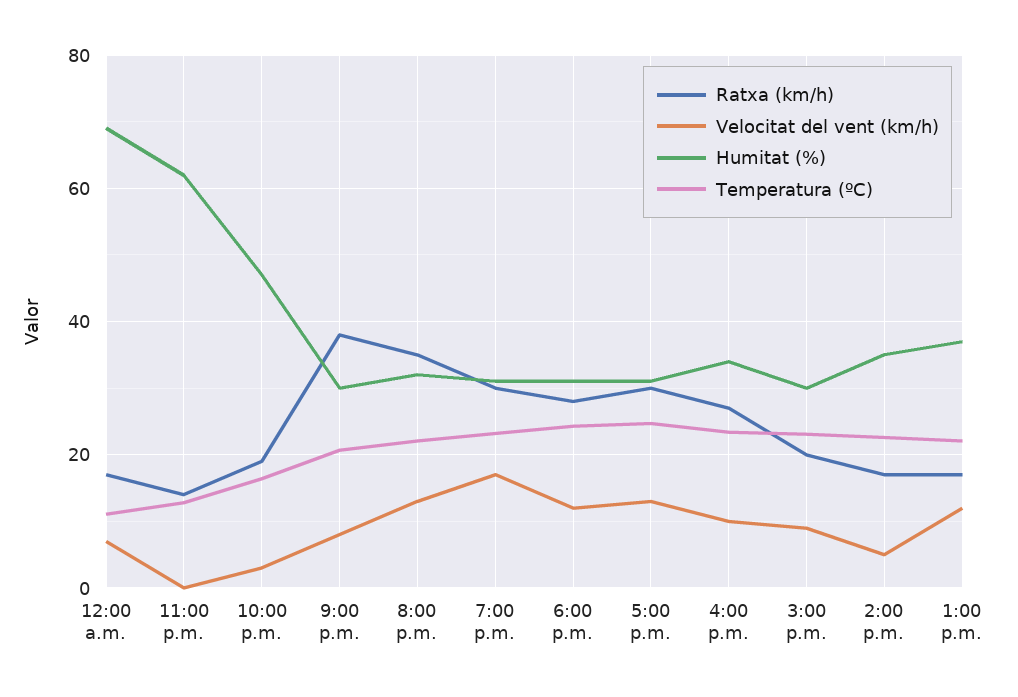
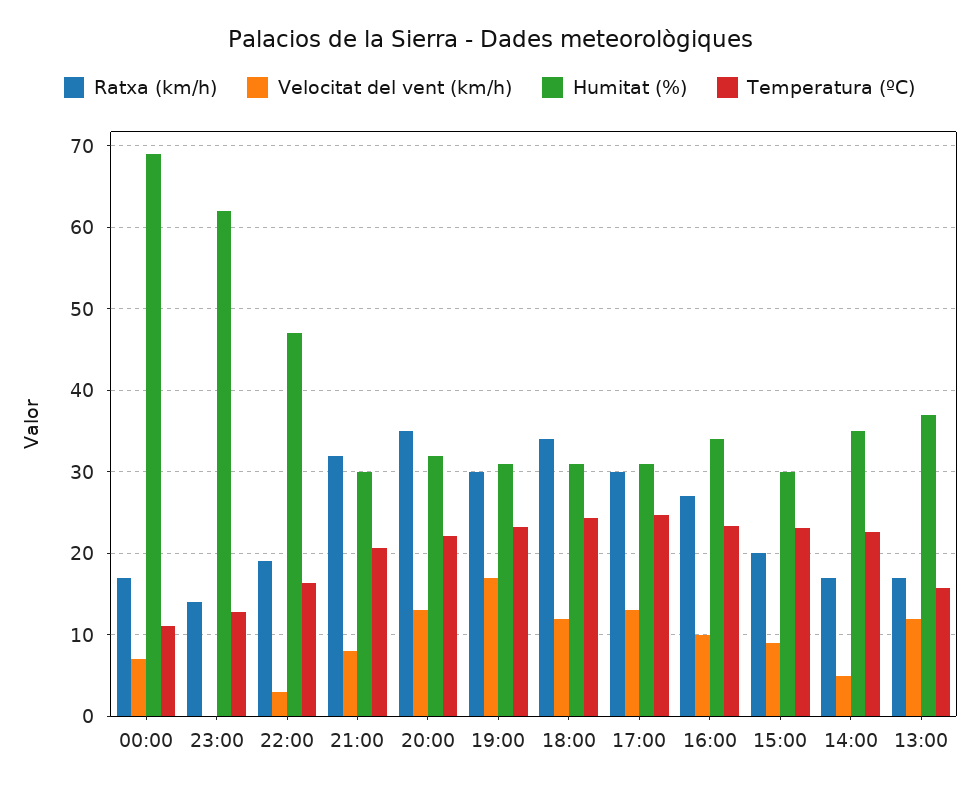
  {
    "Ratxa (km/h)": {
      "12:00 a.m.": 17,
      "11:00 p.m.": 14,
      "10:00 p.m.": 19,
-     "9:00 p.m.": 38,
+     "9:00 p.m.": 32,
      "8:00 p.m.": 35,
      "7:00 p.m.": 30,
-     "6:00 p.m.": 28,
+     "6:00 p.m.": 34,
      "5:00 p.m.": 30,
      "4:00 p.m.": 27,
      "3:00 p.m.": 20,
      "2:00 p.m.": 17,
      "1:00 p.m.": 17
    },
    "Velocitat del vent (km/h)": {
      "12:00 a.m.": 7,
      "11:00 p.m.": 0,
      "10:00 p.m.": 3,
      "9:00 p.m.": 8,
      "8:00 p.m.": 13,
      "7:00 p.m.": 17,
      "6:00 p.m.": 12,
      "5:00 p.m.": 13,
      "4:00 p.m.": 10,
      "3:00 p.m.": 9,
      "2:00 p.m.": 5,
      "1:00 p.m.": 12
    },
    "Humitat (%)": {
      "12:00 a.m.": 69,
      "11:00 p.m.": 62,
      "10:00 p.m.": 47,
      "9:00 p.m.": 30,
      "8:00 p.m.": 32,
      "7:00 p.m.": 31,
      "6:00 p.m.": 31,
      "5:00 p.m.": 31,
      "4:00 p.m.": 34,
      "3:00 p.m.": 30,
      "2:00 p.m.": 35,
      "1:00 p.m.": 37
    },
    "Temperatura (ºC)": {
      "12:00 a.m.": 11,
      "11:00 p.m.": 13,
      "10:00 p.m.": 16,
      "9:00 p.m.": 21,
      "8:00 p.m.": 22,
      "7:00 p.m.": 23,
      "6:00 p.m.": 24,
      "5:00 p.m.": 25,
      "4:00 p.m.": 23,
      "3:00 p.m.": 23,
      "2:00 p.m.": 23,
-     "1:00 p.m.": 22
+     "1:00 p.m.": 16
    }
  }

